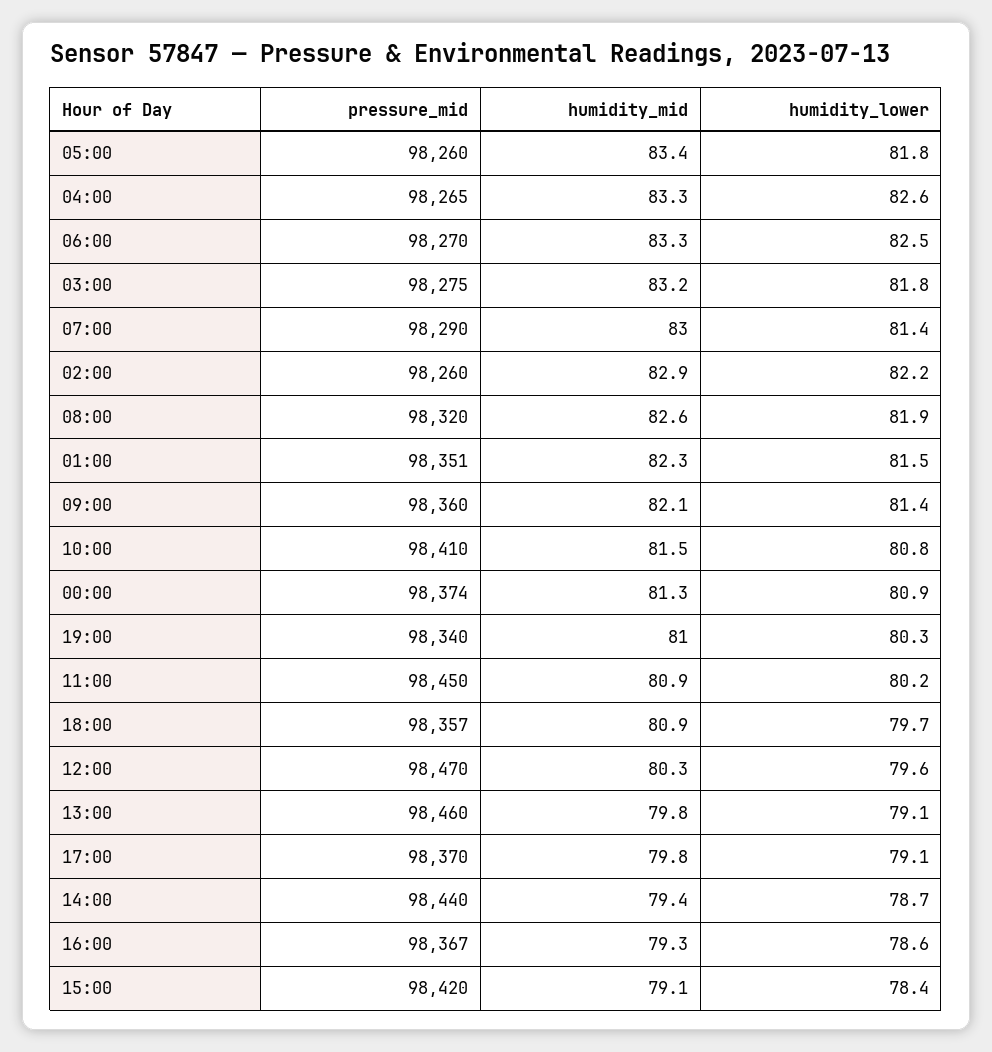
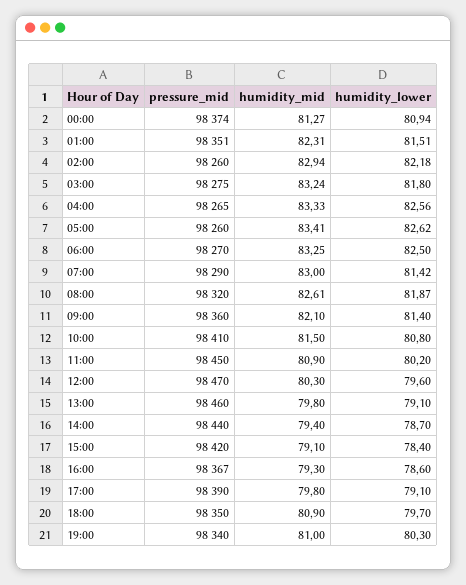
  {
    "pressure_mid": {
      "05:00": 98260,
      "04:00": 98265,
      "06:00": 98270,
      "03:00": 98275,
      "07:00": 98290,
      "02:00": 98260,
      "08:00": 98320,
      "01:00": 98351,
      "09:00": 98360,
      "10:00": 98410,
      "00:00": 98374,
      "19:00": 98340,
      "11:00": 98450,
-     "18:00": 98357,
+     "18:00": 98350,
      "12:00": 98470,
      "13:00": 98460,
-     "17:00": 98370,
+     "17:00": 98390,
      "14:00": 98440,
      "16:00": 98367,
      "15:00": 98420
    },
    "humidity_mid": {
      "05:00": 83.41,
      "04:00": 83.33,
      "06:00": 83.25,
      "03:00": 83.24,
      "07:00": 83,
      "02:00": 82.94,
      "08:00": 82.61,
      "01:00": 82.31,
      "09:00": 82.1,
      "10:00": 81.5,
      "00:00": 81.27,
      "19:00": 81,
      "11:00": 80.9,
      "18:00": 80.9,
      "12:00": 80.3,
      "13:00": 79.8,
      "17:00": 79.8,
      "14:00": 79.4,
      "16:00": 79.3,
      "15:00": 79.1
    },
    "humidity_lower": {
-     "05:00": 81.8,
+     "05:00": 82.62,
      "04:00": 82.56,
      "06:00": 82.5,
      "03:00": 81.8,
      "07:00": 81.42,
      "02:00": 82.18,
      "08:00": 81.87,
      "01:00": 81.51,
      "09:00": 81.4,
      "10:00": 80.8,
      "00:00": 80.94,
      "19:00": 80.3,
      "11:00": 80.2,
      "18:00": 79.7,
      "12:00": 79.6,
      "13:00": 79.1,
      "17:00": 79.1,
      "14:00": 78.7,
      "16:00": 78.6,
      "15:00": 78.4
    }
  }

